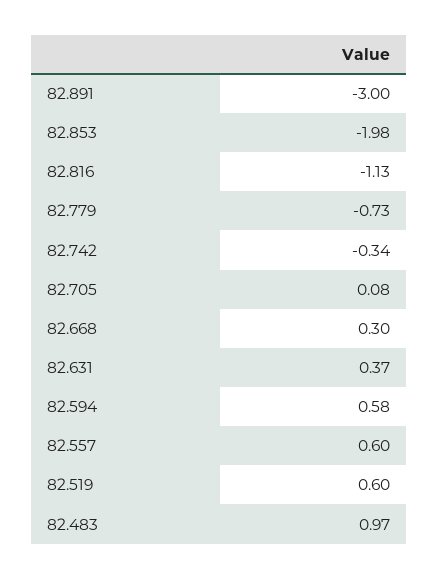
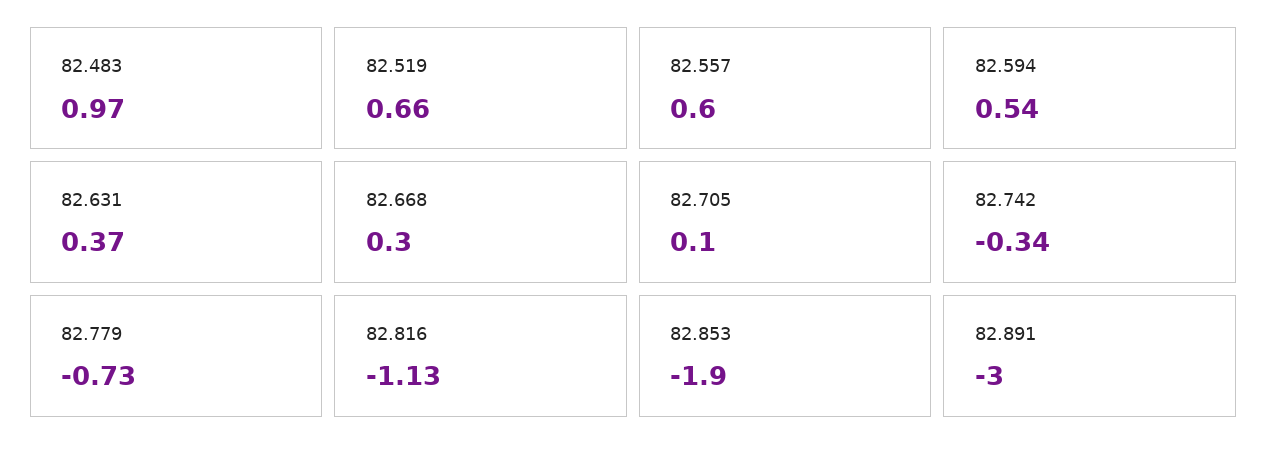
  {
    "82.891": -3,
-   "82.853": -1.98,
+   "82.853": -1.9,
    "82.816": -1.13,
    "82.779": -0.73,
    "82.742": -0.34,
-   "82.705": 0.08,
+   "82.705": 0.1,
    "82.668": 0.3,
    "82.631": 0.37,
-   "82.594": 0.58,
+   "82.594": 0.54,
    "82.557": 0.6,
-   "82.519": 0.6,
+   "82.519": 0.66,
    "82.483": 0.97
  }

